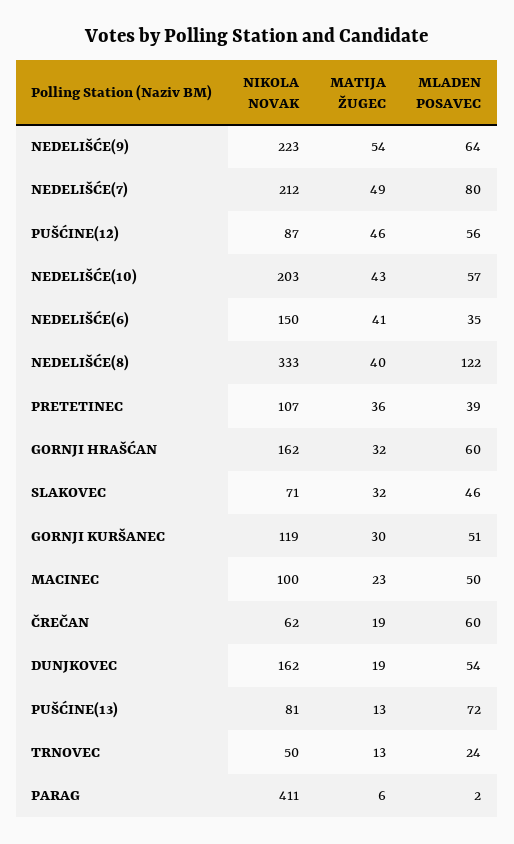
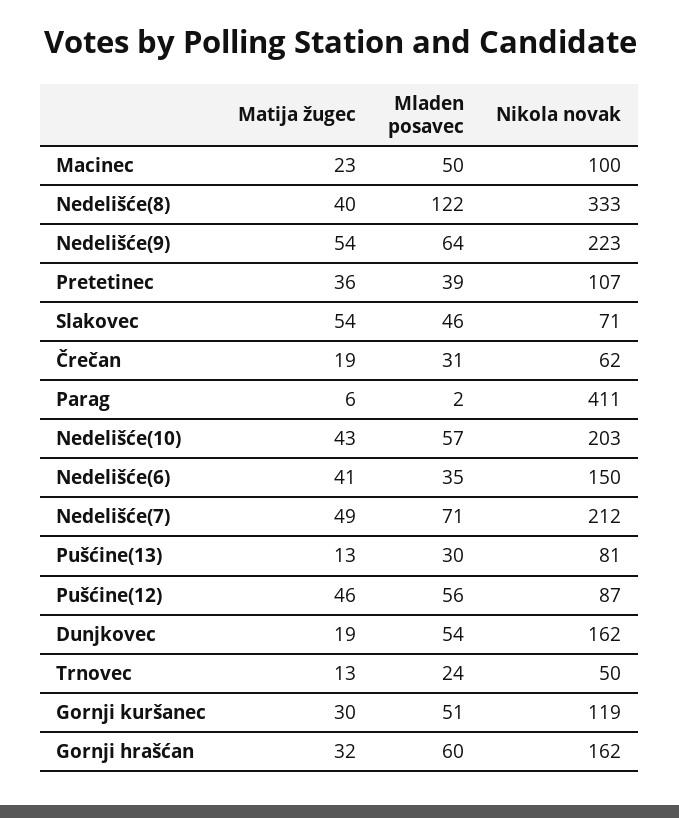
  {
    "NIKOLA NOVAK": {
      "NEDELIŠĆE(9)": 223,
      "NEDELIŠĆE(7)": 212,
      "PUŠĆINE(12)": 87,
      "NEDELIŠĆE(10)": 203,
      "NEDELIŠĆE(6)": 150,
      "NEDELIŠĆE(8)": 333,
      "PRETETINEC": 107,
      "GORNJI HRAŠĆAN": 162,
      "SLAKOVEC": 71,
      "GORNJI KURŠANEC": 119,
      "MACINEC": 100,
      "ČREČAN": 62,
      "DUNJKOVEC": 162,
      "PUŠĆINE(13)": 81,
      "TRNOVEC": 50,
      "PARAG": 411
    },
    "MATIJA ŽUGEC": {
      "NEDELIŠĆE(9)": 54,
      "NEDELIŠĆE(7)": 49,
      "PUŠĆINE(12)": 46,
      "NEDELIŠĆE(10)": 43,
      "NEDELIŠĆE(6)": 41,
      "NEDELIŠĆE(8)": 40,
      "PRETETINEC": 36,
      "GORNJI HRAŠĆAN": 32,
-     "SLAKOVEC": 32,
+     "SLAKOVEC": 54,
      "GORNJI KURŠANEC": 30,
      "MACINEC": 23,
      "ČREČAN": 19,
      "DUNJKOVEC": 19,
      "PUŠĆINE(13)": 13,
      "TRNOVEC": 13,
      "PARAG": 6
    },
    "MLADEN POSAVEC": {
      "NEDELIŠĆE(9)": 64,
-     "NEDELIŠĆE(7)": 80,
+     "NEDELIŠĆE(7)": 71,
      "PUŠĆINE(12)": 56,
      "NEDELIŠĆE(10)": 57,
      "NEDELIŠĆE(6)": 35,
      "NEDELIŠĆE(8)": 122,
      "PRETETINEC": 39,
      "GORNJI HRAŠĆAN": 60,
      "SLAKOVEC": 46,
      "GORNJI KURŠANEC": 51,
      "MACINEC": 50,
-     "ČREČAN": 60,
+     "ČREČAN": 31,
      "DUNJKOVEC": 54,
-     "PUŠĆINE(13)": 72,
+     "PUŠĆINE(13)": 30,
      "TRNOVEC": 24,
      "PARAG": 2
    }
  }

